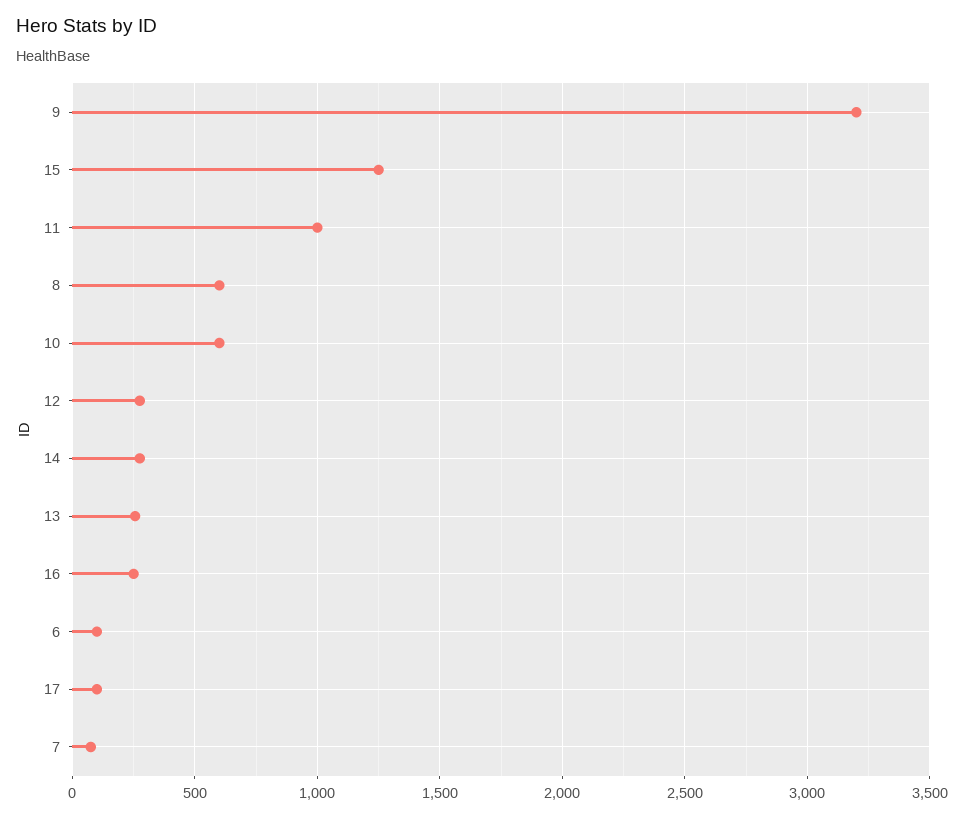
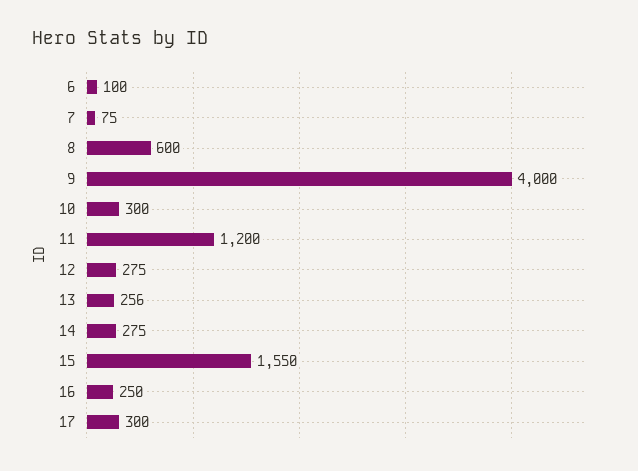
  {
-   "9": 3200,
+   "9": 4000,
-   "15": 1250,
+   "15": 1550,
-   "11": 1000,
+   "11": 1200,
    "8": 600,
-   "10": 600,
+   "10": 300,
    "12": 275,
    "14": 275,
    "13": 256,
    "16": 250,
    "6": 100,
-   "17": 100,
+   "17": 300,
    "7": 75
  }

